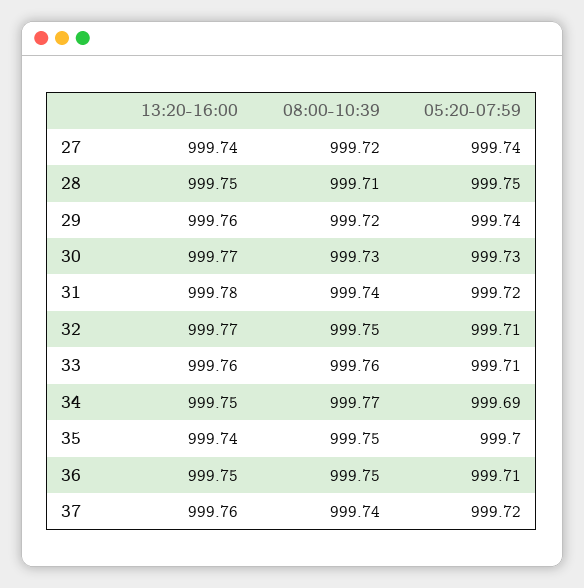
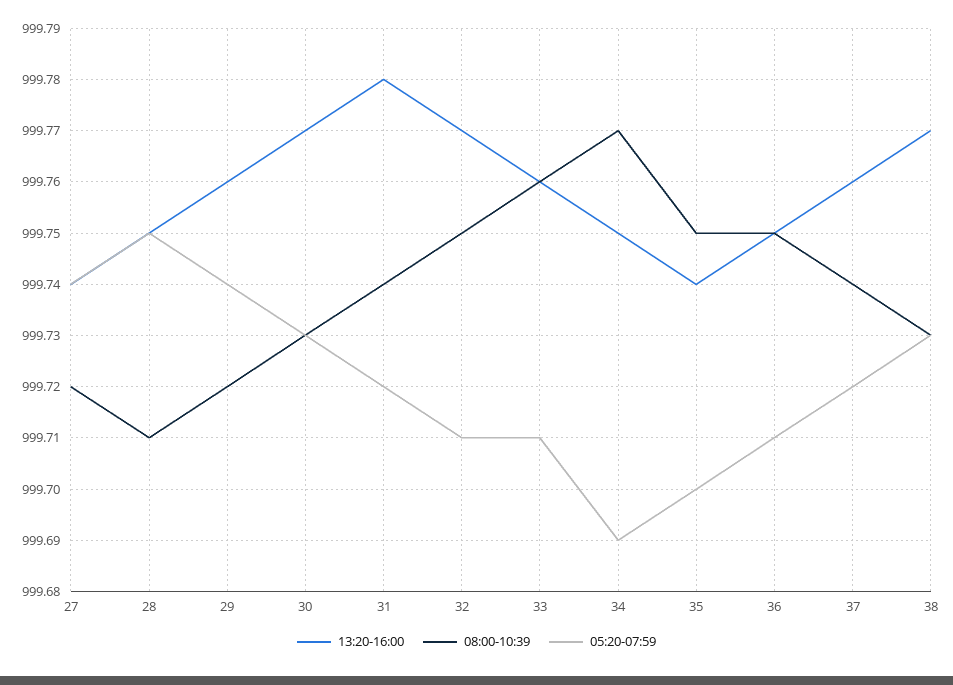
  {
    "13:20-16:00": {
      "27": 999.74,
      "28": 999.75,
      "29": 999.76,
      "30": 999.77,
      "31": 999.78,
      "32": 999.77,
      "33": 999.76,
      "34": 999.75,
      "35": 999.74,
      "36": 999.75,
-     "37": 999.76
+     "37": 999.76,
+     "38": 999.77
    },
    "08:00-10:39": {
      "27": 999.72,
      "28": 999.71,
      "29": 999.72,
      "30": 999.73,
      "31": 999.74,
      "32": 999.75,
      "33": 999.76,
      "34": 999.77,
      "35": 999.75,
      "36": 999.75,
-     "37": 999.74
+     "37": 999.74,
+     "38": 999.73
    },
    "05:20-07:59": {
      "27": 999.74,
      "28": 999.75,
      "29": 999.74,
      "30": 999.73,
      "31": 999.72,
      "32": 999.71,
      "33": 999.71,
      "34": 999.69,
      "35": 999.7,
      "36": 999.71,
-     "37": 999.72
+     "37": 999.72,
+     "38": 999.73
    }
  }

